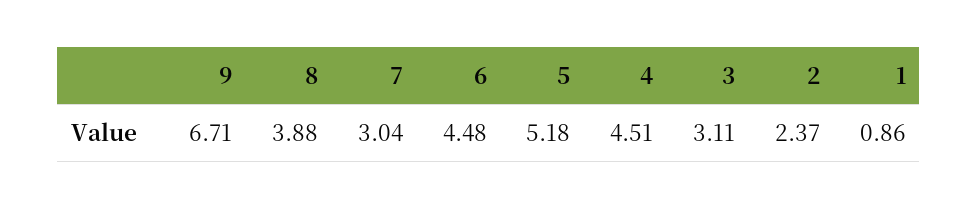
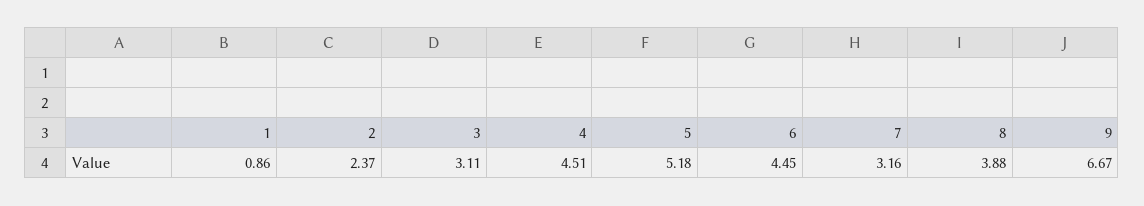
  {
-   "9": 6.71,
+   "9": 6.67,
    "8": 3.88,
-   "7": 3.04,
+   "7": 3.16,
-   "6": 4.48,
+   "6": 4.45,
    "5": 5.18,
    "4": 4.51,
    "3": 3.11,
    "2": 2.37,
    "1": 0.86
  }

